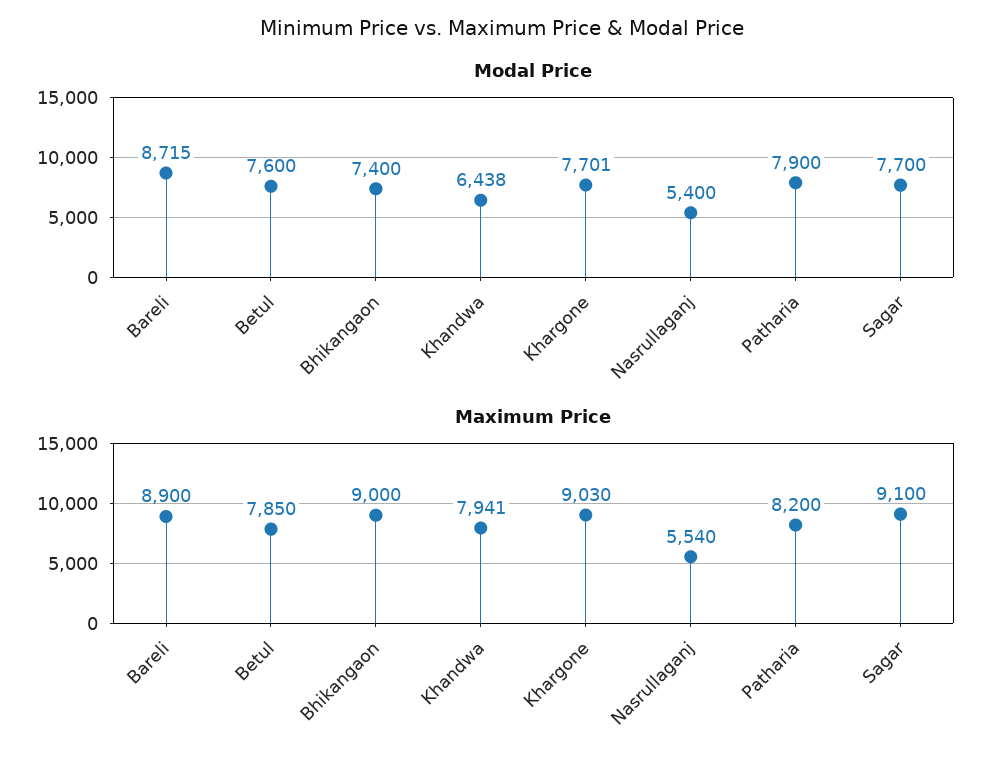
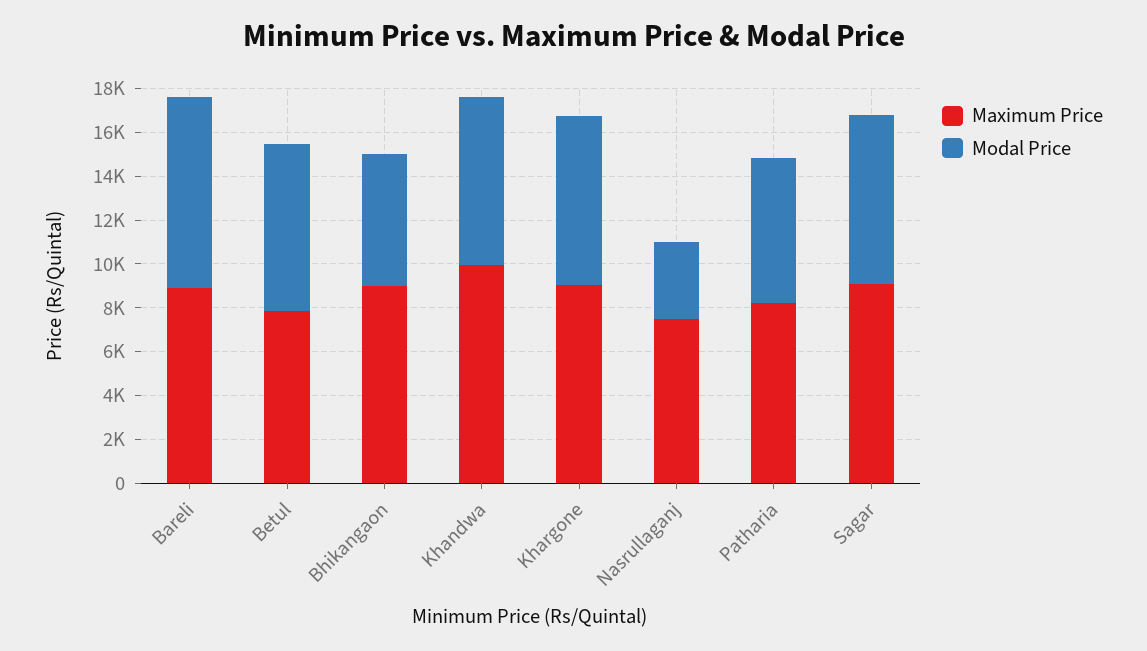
  {
    "Modal Price": {
      "Bareli": 8715,
      "Betul": 7600,
-     "Bhikangaon": 7400,
+     "Bhikangaon": 6000,
-     "Khandwa": 6438,
+     "Khandwa": 7500,
      "Khargone": 7701,
-     "Nasrullaganj": 5400,
+     "Nasrullaganj": 3500,
-     "Patharia": 7900,
+     "Patharia": 6500,
      "Sagar": 7700
    },
    "Maximum Price": {
      "Bareli": 8900,
      "Betul": 7850,
      "Bhikangaon": 9000,
-     "Khandwa": 7941,
+     "Khandwa": 10000,
      "Khargone": 9030,
-     "Nasrullaganj": 5540,
+     "Nasrullaganj": 7500,
      "Patharia": 8200,
      "Sagar": 9100
    }
  }

